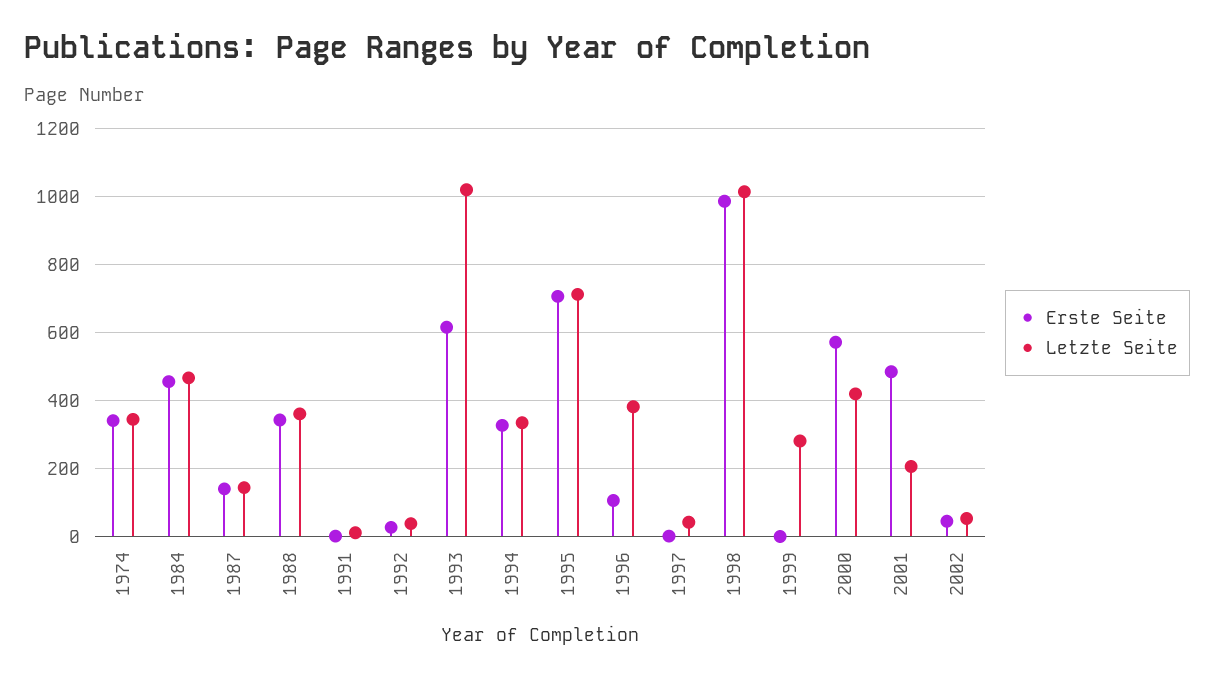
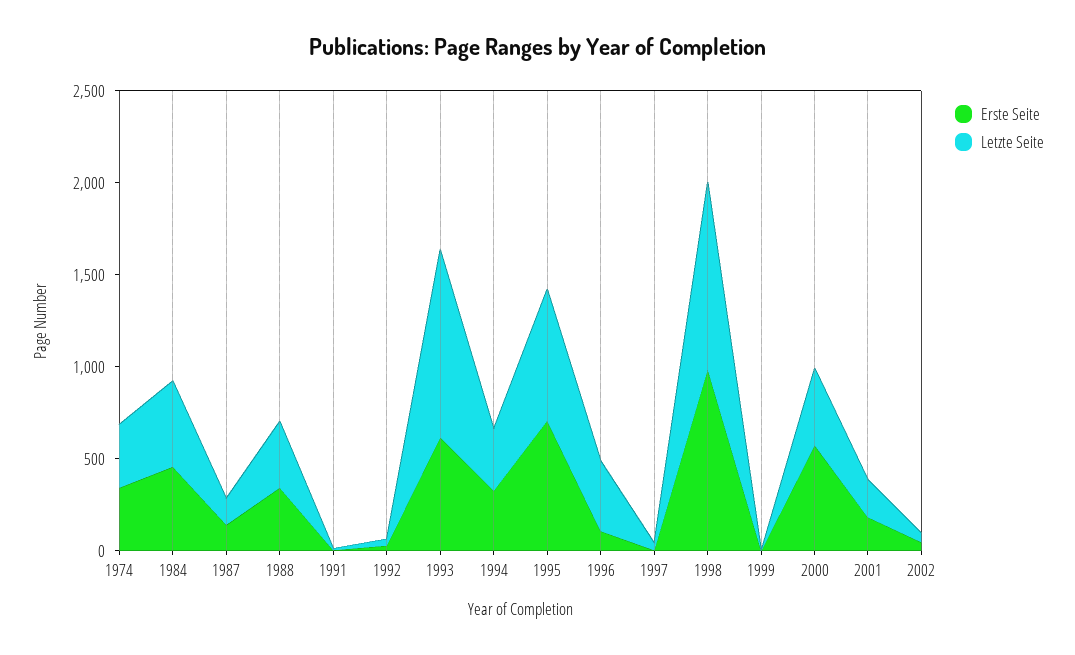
  {
    "Erste Seite": {
      "1974": 340,
      "1984": 460,
      "1987": 140,
      "1988": 340,
      "1991": 0,
      "1992": 20,
      "1993": 620,
      "1994": 320,
      "1995": 700,
      "1996": 100,
      "1997": 0,
      "1998": 980,
      "1999": 0,
      "2000": 580,
-     "2001": 480,
+     "2001": 200,
      "2002": 40
    },
    "Letzte Seite": {
      "1974": 340,
      "1984": 460,
      "1987": 140,
      "1988": 360,
      "1991": 20,
      "1992": 40,
      "1993": 1020,
      "1994": 340,
      "1995": 720,
      "1996": 380,
      "1997": 40,
      "1998": 1020,
-     "1999": 280,
+     "1999": 0,
      "2000": 420,
      "2001": 200,
      "2002": 60
    }
  }

